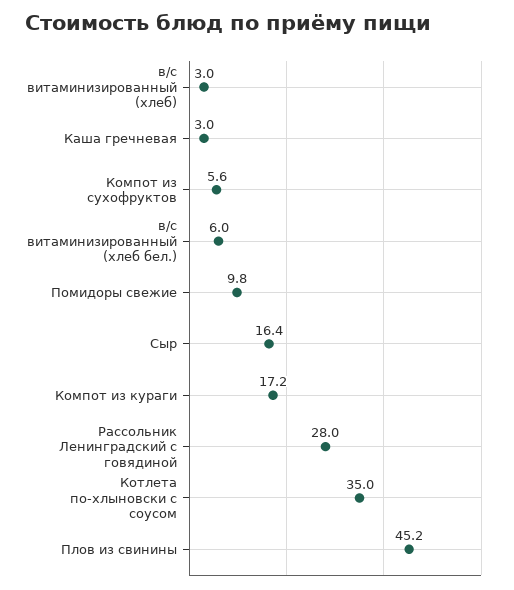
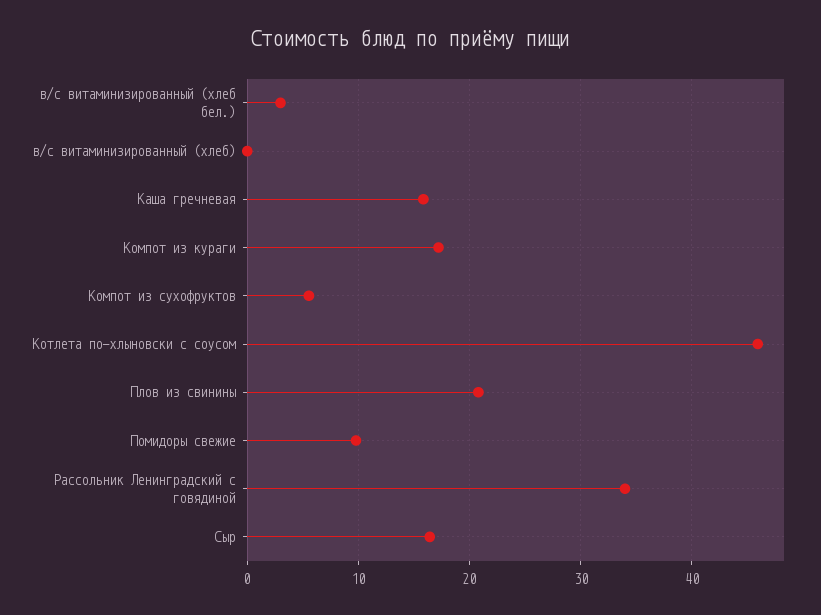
  {
-   "в/с витаминизированный (хлеб)": 3,
+   "в/с витаминизированный (хлеб)": 0,
-   "Каша гречневая": 3,
+   "Каша гречневая": 16,
    "Компот из сухофруктов": 5.6,
-   "в/с витаминизированный (хлеб бел.)": 6,
+   "в/с витаминизированный (хлеб бел.)": 3,
    "Помидоры свежие": 9.8,
    "Сыр": 16.4,
    "Компот из кураги": 17.2,
-   "Рассольник Ленинградский с говядиной": 28,
+   "Рассольник Ленинградский с говядиной": 34,
-   "Котлета по-хлыновски с соусом": 35,
+   "Котлета по-хлыновски с соусом": 46,
-   "Плов из свинины": 45.2
+   "Плов из свинины": 21
  }

